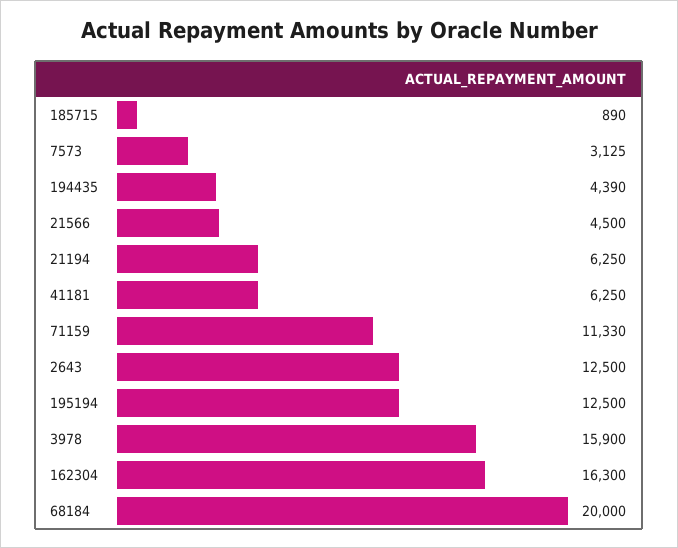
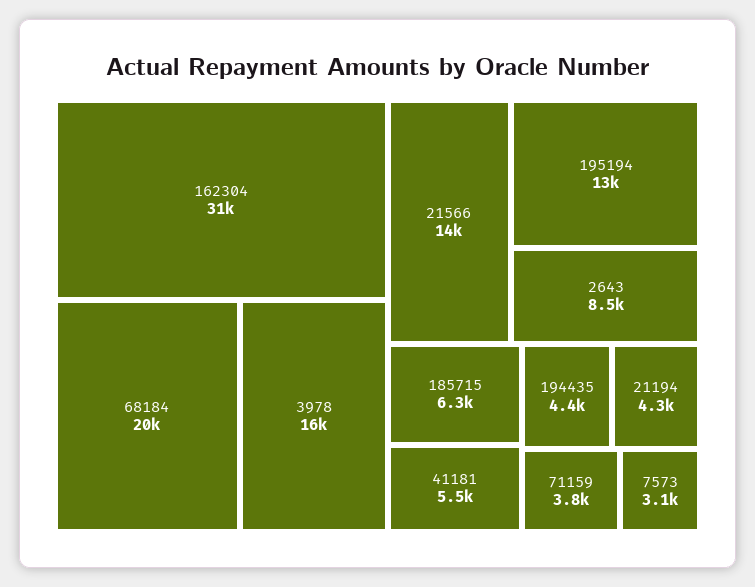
  {
-   "185715": 890,
+   "185715": 6300,
    "7573": 3125,
    "194435": 4390,
-   "21566": 4500,
+   "21566": 14000,
-   "21194": 6250,
+   "21194": 4300,
-   "41181": 6250,
+   "41181": 5500,
-   "71159": 11330,
+   "71159": 3800,
-   "2643": 12500,
+   "2643": 8500,
    "195194": 12500,
    "3978": 15900,
-   "162304": 16300,
+   "162304": 31000,
    "68184": 20000
  }

